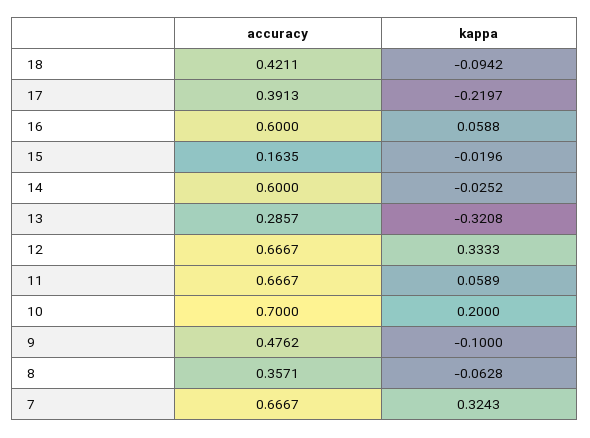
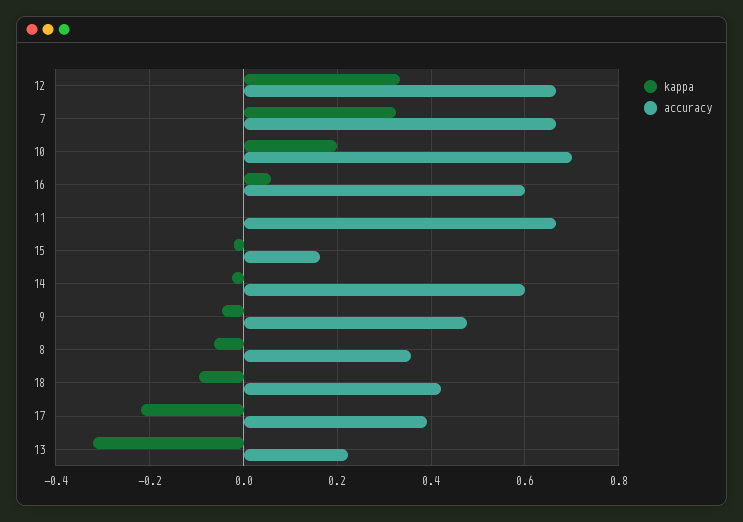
  {
    "accuracy": {
      "18": 0.4211,
      "17": 0.3913,
      "16": 0.6,
      "15": 0.1635,
      "14": 0.6,
-     "13": 0.2857,
+     "13": 0.22,
      "12": 0.6667,
      "11": 0.6667,
      "10": 0.7,
      "9": 0.4762,
      "8": 0.3571,
      "7": 0.6667
    },
    "kappa": {
      "18": -0.0942,
      "17": -0.2197,
      "16": 0.0588,
      "15": -0.0196,
      "14": -0.0252,
      "13": -0.3208,
      "12": 0.3333,
-     "11": 0.0589,
+     "11": 0,
      "10": 0.2,
-     "9": -0.1,
+     "9": -0.04,
      "8": -0.0628,
      "7": 0.3243
    }
  }

